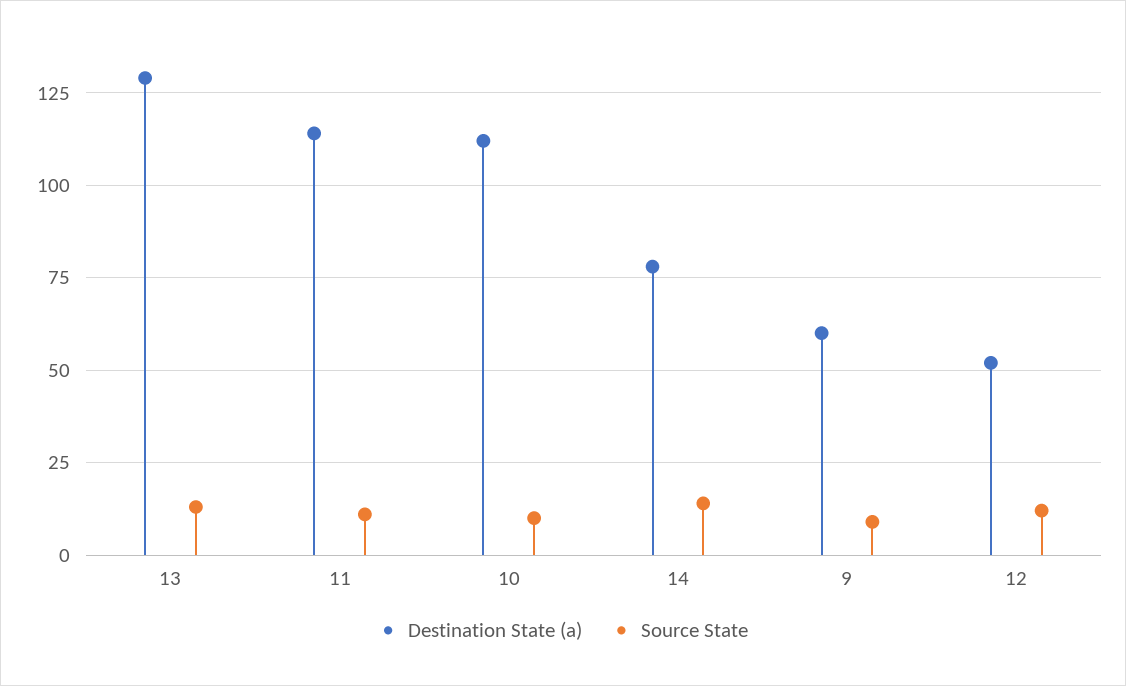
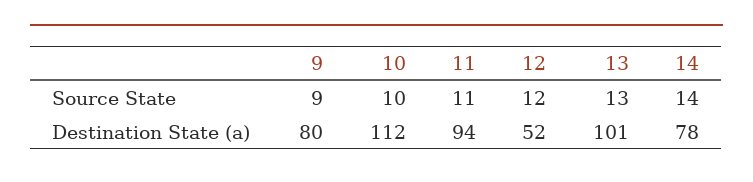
  {
    "Destination State (a)": {
-     "13": 130,
+     "13": 101,
-     "11": 115,
+     "11": 94,
      "10": 112,
      "14": 78,
-     "9": 60,
+     "9": 80,
      "12": 52
    },
    "Source State": {
      "13": 13,
      "11": 11,
      "10": 10,
      "14": 14,
      "9": 9,
      "12": 12
    }
  }

